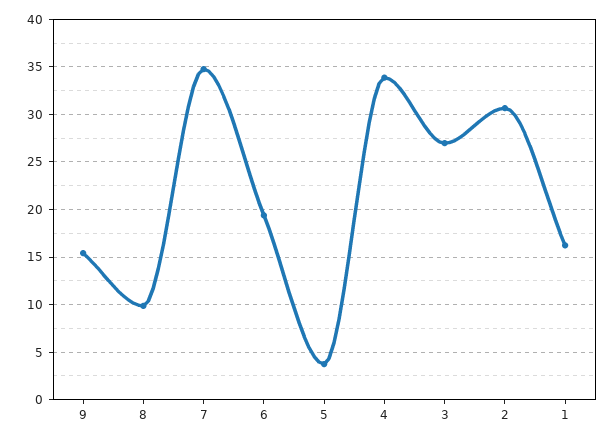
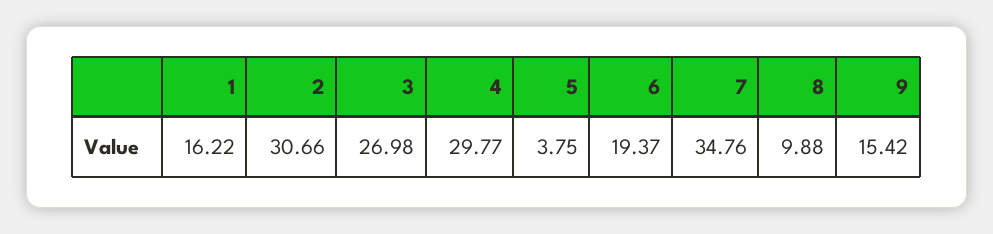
  {
    "9": 15.42,
    "8": 9.88,
    "7": 34.76,
    "6": 19.37,
    "5": 3.75,
-   "4": 34,
+   "4": 29.77,
    "3": 26.98,
    "2": 30.66,
    "1": 16.22
  }

